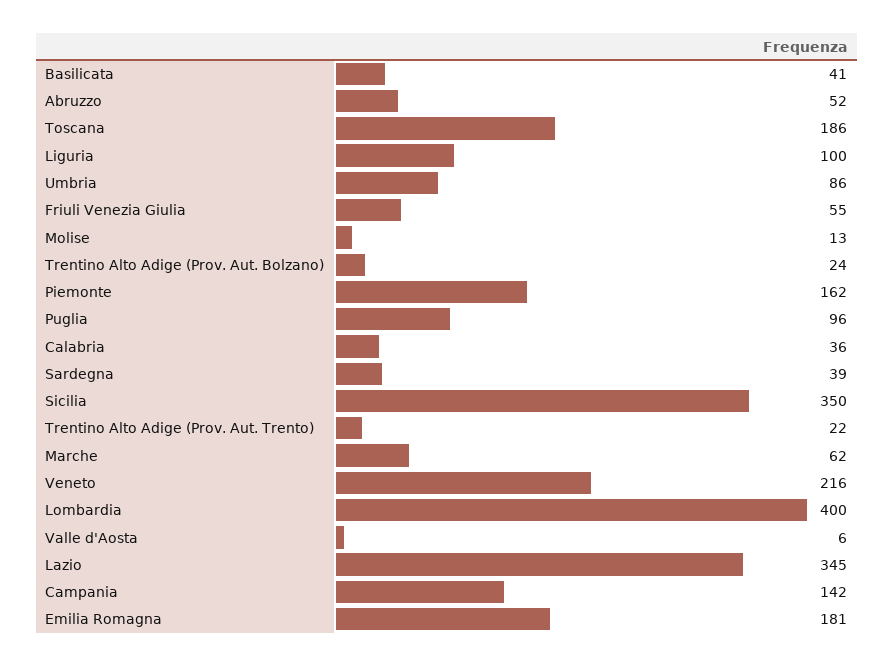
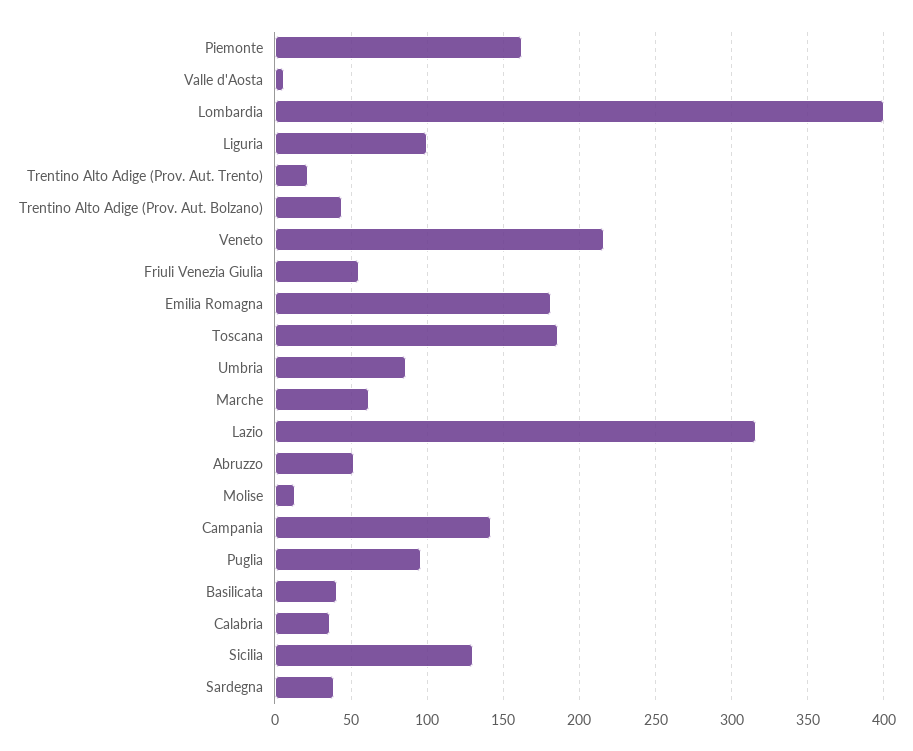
  {
    "Basilicata": 41,
    "Abruzzo": 52,
    "Toscana": 186,
    "Liguria": 100,
    "Umbria": 86,
    "Friuli Venezia Giulia": 55,
    "Molise": 13,
-   "Trentino Alto Adige (Prov. Aut. Bolzano)": 24,
+   "Trentino Alto Adige (Prov. Aut. Bolzano)": 45,
    "Piemonte": 162,
    "Puglia": 96,
    "Calabria": 36,
    "Sardegna": 39,
-   "Sicilia": 350,
+   "Sicilia": 130,
    "Trentino Alto Adige (Prov. Aut. Trento)": 22,
    "Marche": 62,
    "Veneto": 216,
    "Lombardia": 400,
    "Valle d'Aosta": 6,
-   "Lazio": 345,
+   "Lazio": 315,
    "Campania": 142,
    "Emilia Romagna": 181
  }

